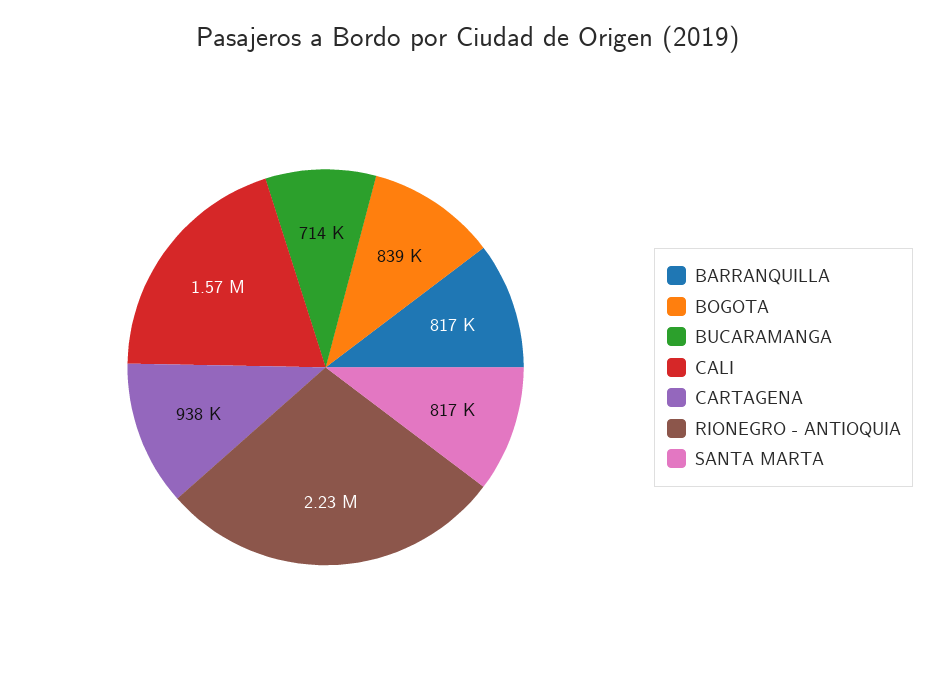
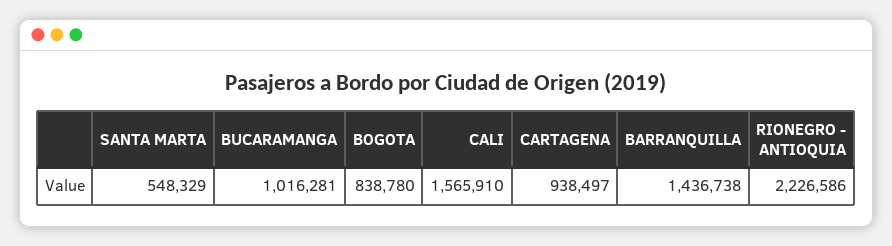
  {
-   "BARRANQUILLA": 817000,
+   "BARRANQUILLA": 1436738,
    "BOGOTA": 838780,
-   "BUCARAMANGA": 714000,
+   "BUCARAMANGA": 1016281,
    "CALI": 1565910,
    "CARTAGENA": 938497,
    "RIONEGRO - ANTIOQUIA": 2226586,
-   "SANTA MARTA": 817000
+   "SANTA MARTA": 548329
  }

